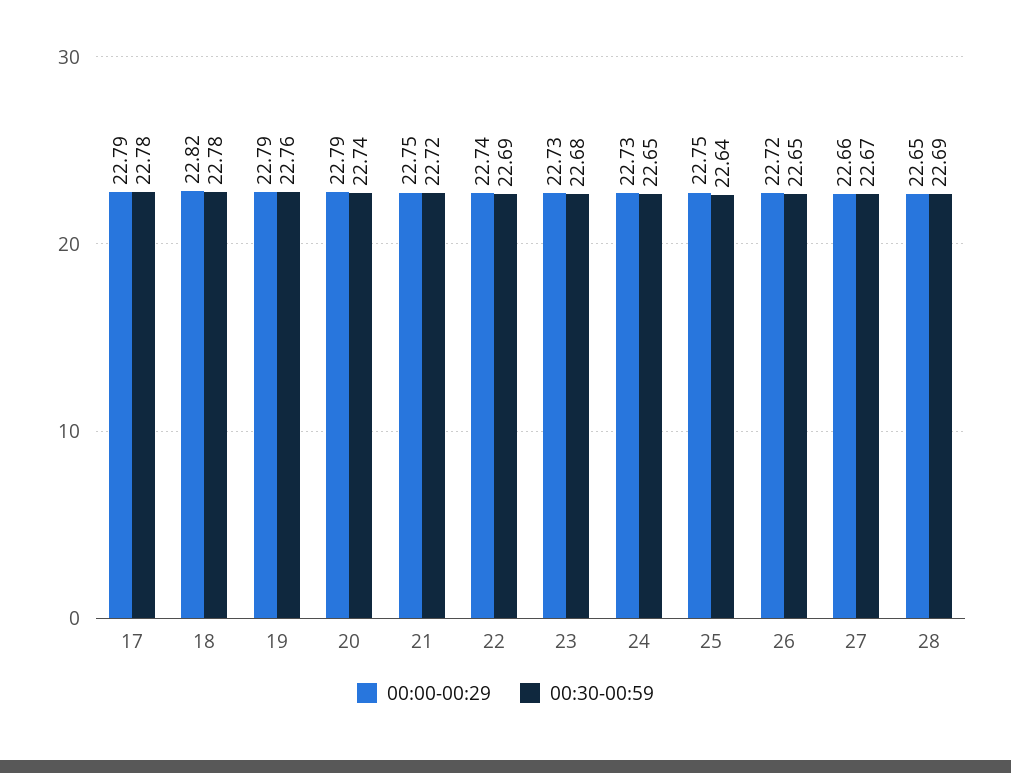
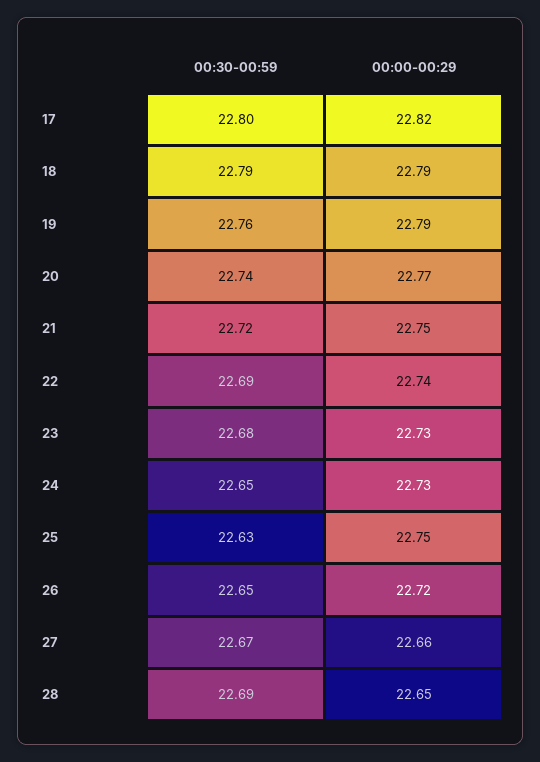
  {
    "00:00-00:29": {
-     "17": 22.79,
+     "17": 22.82,
-     "18": 22.82,
+     "18": 22.79,
      "19": 22.79,
-     "20": 22.79,
+     "20": 22.77,
      "21": 22.75,
      "22": 22.74,
      "23": 22.73,
      "24": 22.73,
      "25": 22.75,
      "26": 22.72,
      "27": 22.66,
      "28": 22.65
    },
    "00:30-00:59": {
-     "17": 22.78,
+     "17": 22.8,
-     "18": 22.78,
+     "18": 22.79,
      "19": 22.76,
      "20": 22.74,
      "21": 22.72,
      "22": 22.69,
      "23": 22.68,
      "24": 22.65,
-     "25": 22.64,
+     "25": 22.63,
      "26": 22.65,
      "27": 22.67,
      "28": 22.69
    }
  }

